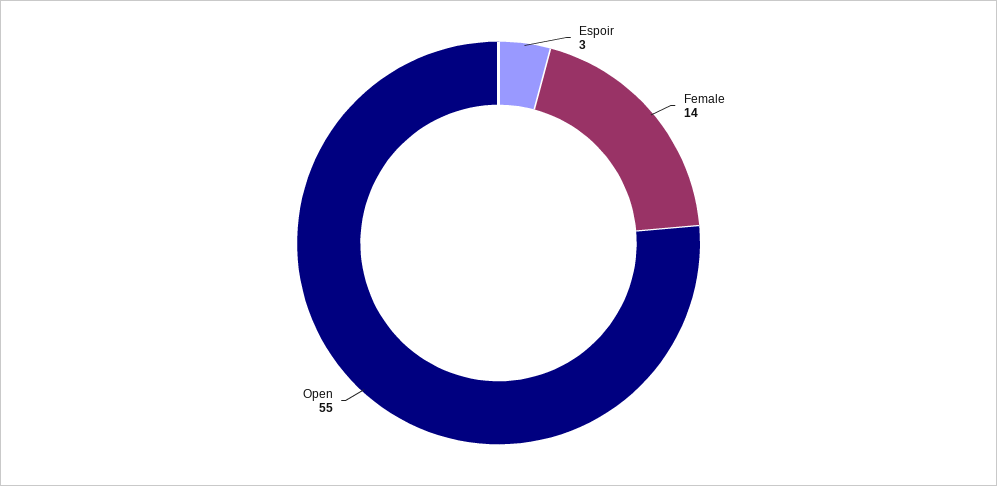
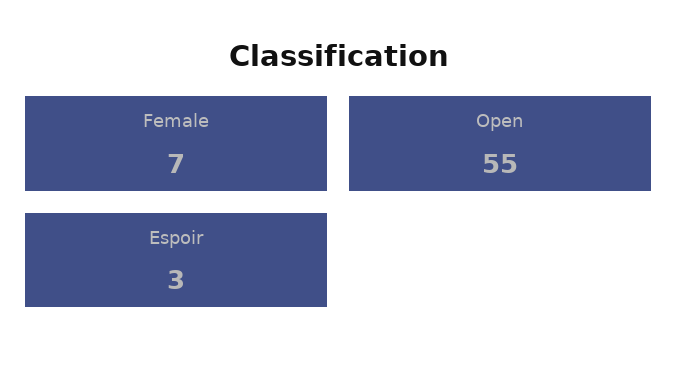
  {
    "Espoir": 3,
-   "Female": 14,
+   "Female": 7,
    "Open": 55
  }

